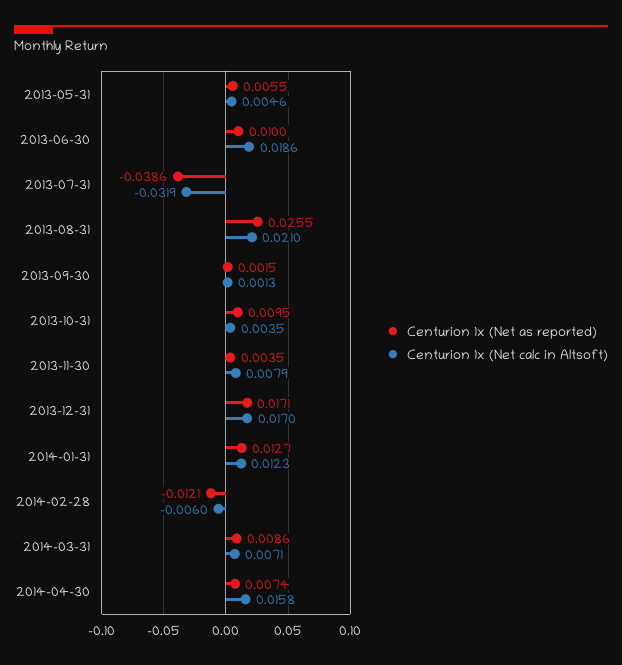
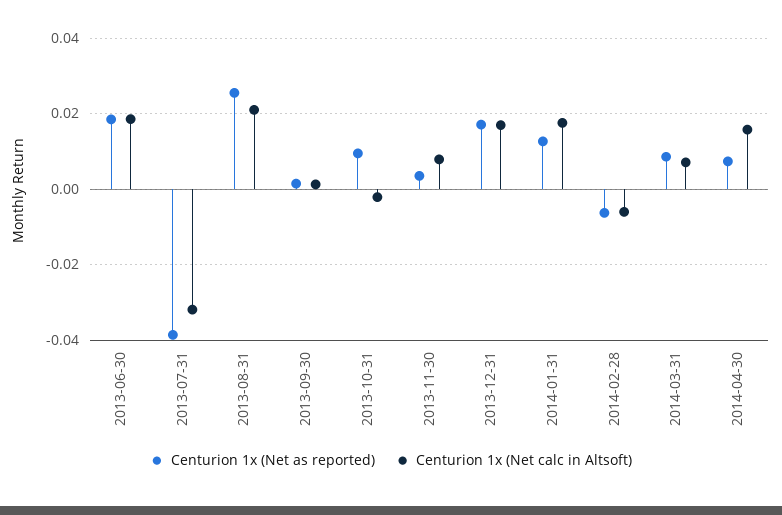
  {
    "Centurion 1x (Net as reported)": {
-     "2013-05-31": 0.0055,
-     "2013-06-30": 0.01,
+     "2013-06-30": 0.018,
      "2013-07-31": -0.0386,
      "2013-08-31": 0.0255,
      "2013-09-30": 0.0015,
      "2013-10-31": 0.0095,
      "2013-11-30": 0.0035,
      "2013-12-31": 0.0171,
      "2014-01-31": 0.0127,
-     "2014-02-28": -0.0121,
+     "2014-02-28": -0.006,
      "2014-03-31": 0.0086,
      "2014-04-30": 0.0074
    },
    "Centurion 1x (Net calc in Altsoft)": {
-     "2013-05-31": 0.0046,
      "2013-06-30": 0.0186,
      "2013-07-31": -0.0319,
      "2013-08-31": 0.021,
      "2013-09-30": 0.0013,
-     "2013-10-31": 0.0035,
+     "2013-10-31": -0.002,
      "2013-11-30": 0.0079,
      "2013-12-31": 0.017,
-     "2014-01-31": 0.0123,
+     "2014-01-31": 0.018,
      "2014-02-28": -0.006,
      "2014-03-31": 0.0071,
      "2014-04-30": 0.0158
    }
  }

